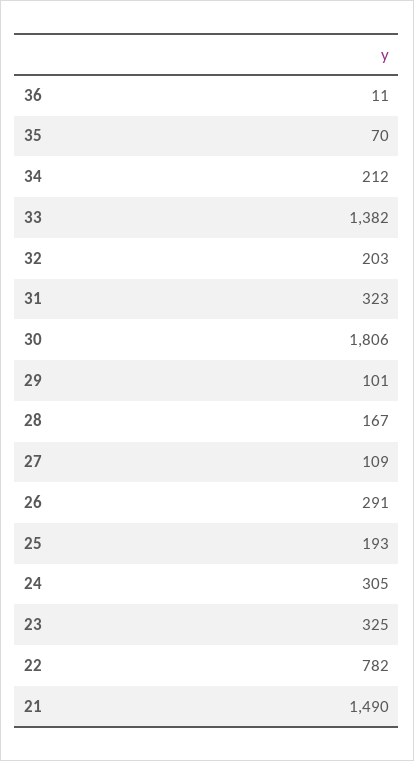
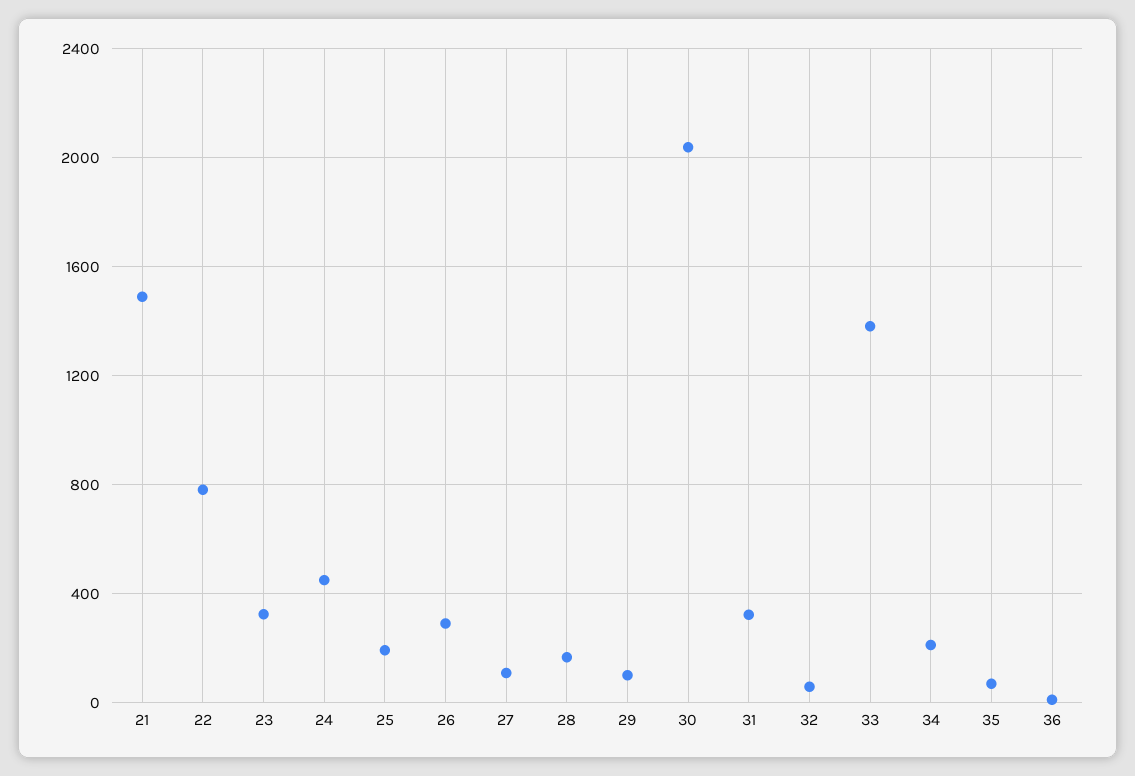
  {
    "36": 11,
    "35": 70,
    "34": 212,
    "33": 1382,
-   "32": 203,
+   "32": 50,
    "31": 323,
-   "30": 1806,
+   "30": 2050,
    "29": 101,
    "28": 167,
    "27": 109,
    "26": 291,
    "25": 193,
-   "24": 305,
+   "24": 450,
    "23": 325,
    "22": 782,
    "21": 1490
  }

